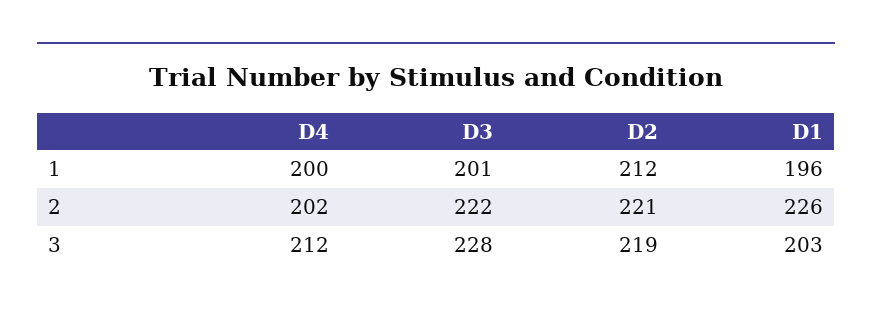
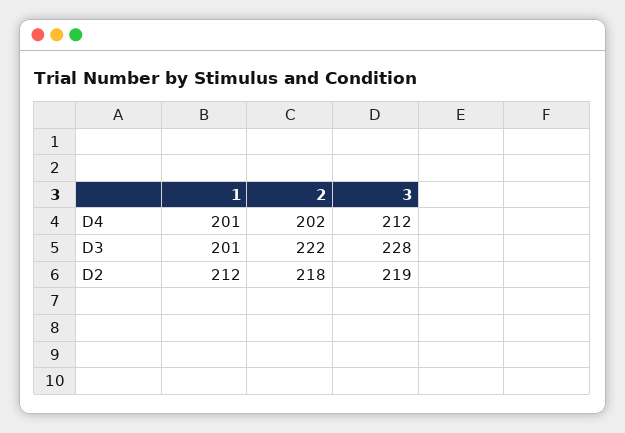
  {
    "D4": {
-     "1": 200,
+     "1": 201,
      "2": 202,
      "3": 212
    },
    "D3": {
      "1": 201,
      "2": 222,
      "3": 228
    },
    "D2": {
      "1": 212,
-     "2": 221,
+     "2": 218,
      "3": 219
-   },
+   }
-   "D1": {
-     "1": 196,
-     "2": 226,
-     "3": 203
-   }
  }

